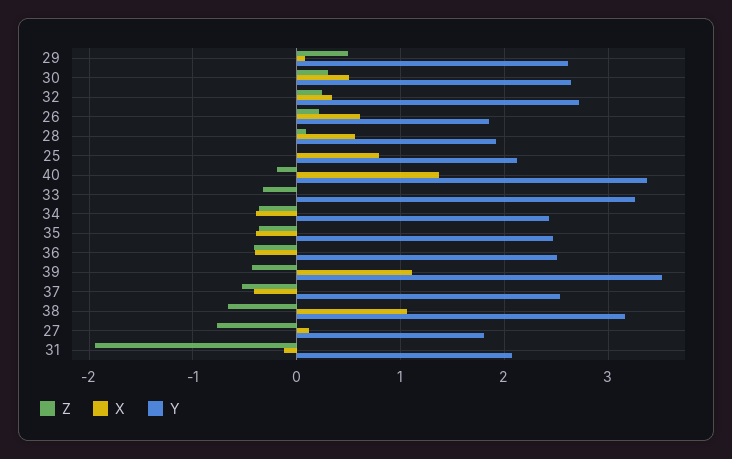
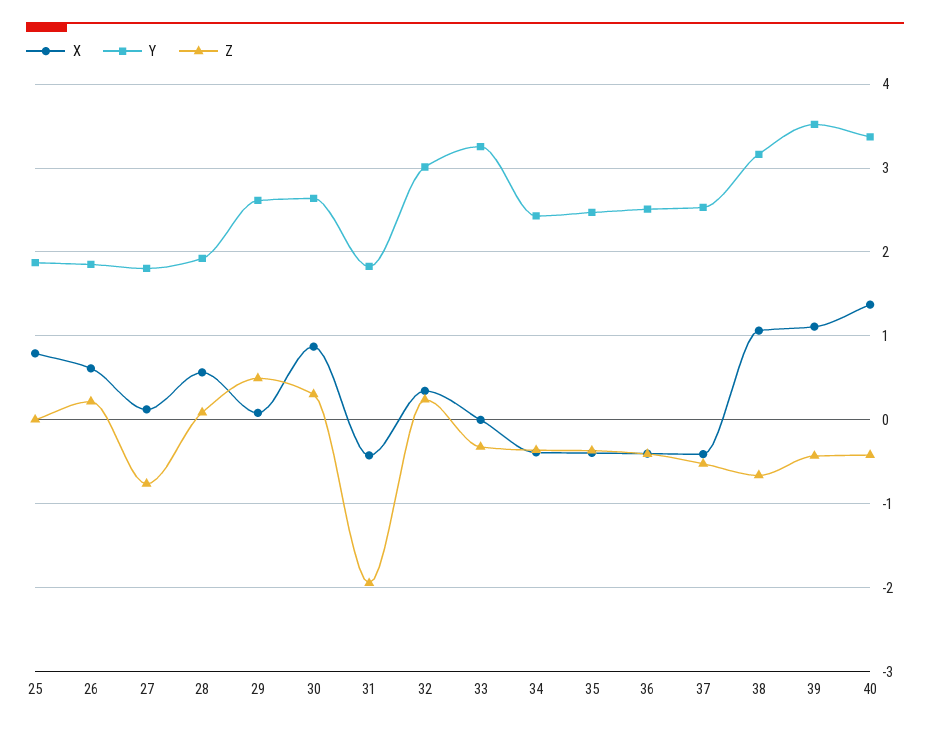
  {
    "Z": {
      "29": 0.5,
      "30": 0.3,
      "32": 0.2,
      "26": 0.2,
      "28": 0.1,
      "25": 0,
-     "40": -0.2,
+     "40": -0.4,
      "33": -0.3,
      "34": -0.4,
      "35": -0.4,
      "36": -0.4,
      "39": -0.4,
      "37": -0.5,
      "38": -0.7,
      "27": -0.8,
      "31": -1.9
    },
    "X": {
      "29": 0.1,
-     "30": 0.5,
+     "30": 0.9,
      "32": 0.3,
      "26": 0.6,
      "28": 0.6,
      "25": 0.8,
      "40": 1.4,
      "33": 0,
      "34": -0.4,
      "35": -0.4,
      "36": -0.4,
      "39": 1.1,
      "37": -0.4,
      "38": 1.1,
      "27": 0.1,
-     "31": -0.1
+     "31": -0.4
    },
    "Y": {
      "29": 2.6,
      "30": 2.6,
-     "32": 2.7,
+     "32": 3,
      "26": 1.9,
      "28": 1.9,
-     "25": 2.1,
+     "25": 1.9,
      "40": 3.4,
      "33": 3.3,
      "34": 2.4,
      "35": 2.5,
      "36": 2.5,
      "39": 3.5,
      "37": 2.5,
      "38": 3.2,
      "27": 1.8,
-     "31": 2.1
+     "31": 1.8
    }
  }

